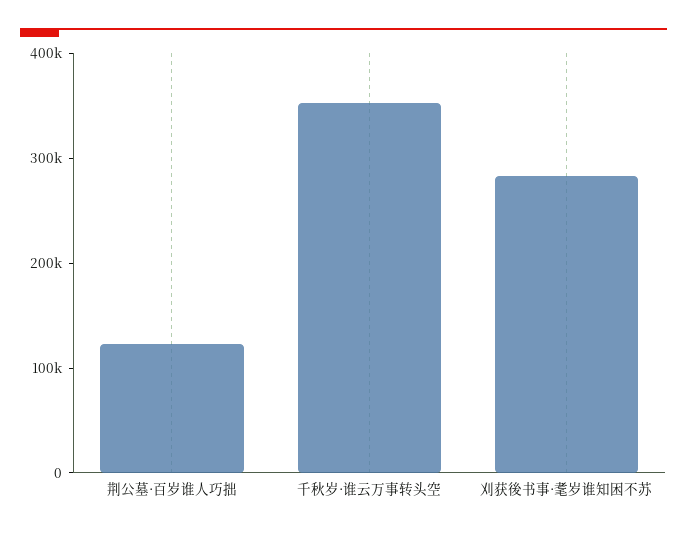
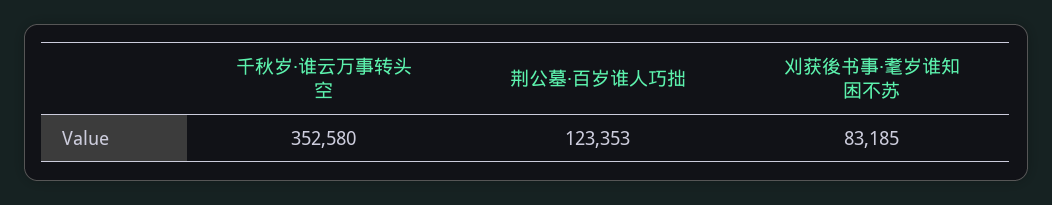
  {
    "荆公墓·百岁谁人巧拙": 123353,
    "千秋岁·谁云万事转头空": 352580,
-   "刈获後书事·耄岁谁知困不苏": 280000
+   "刈获後书事·耄岁谁知困不苏": 83185
  }

